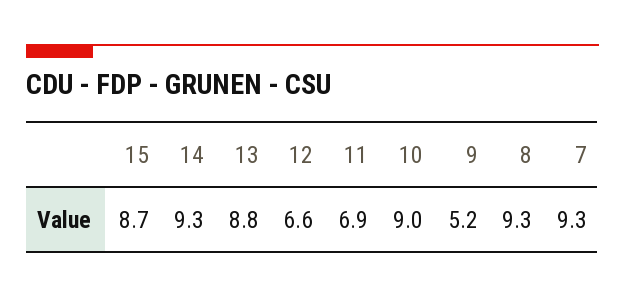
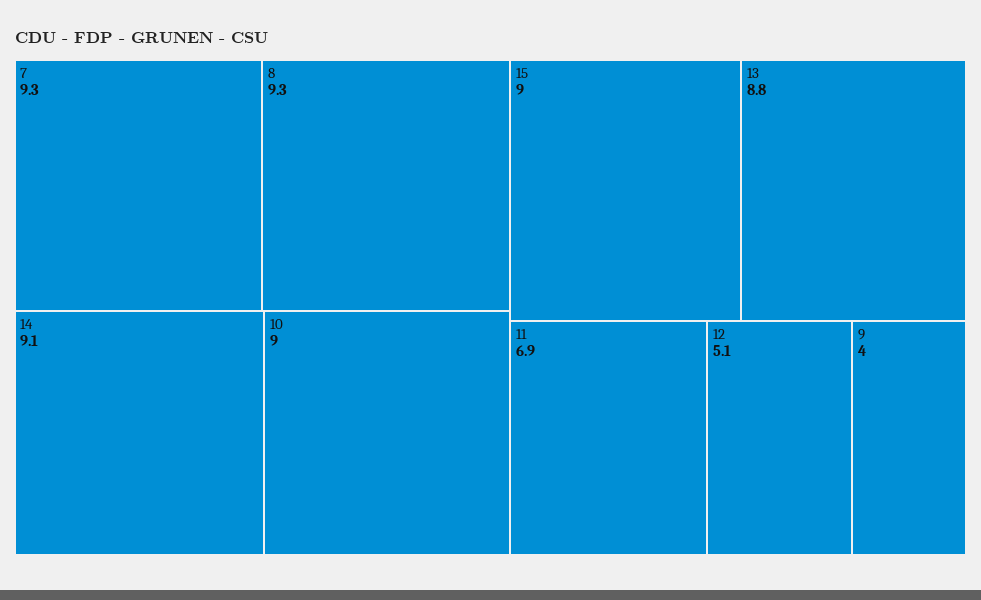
  {
-   "15": 8.7,
+   "15": 9,
-   "14": 9.3,
+   "14": 9.1,
    "13": 8.8,
-   "12": 6.6,
+   "12": 5.1,
    "11": 6.9,
    "10": 9,
-   "9": 5.2,
+   "9": 4,
    "8": 9.3,
    "7": 9.3
  }

